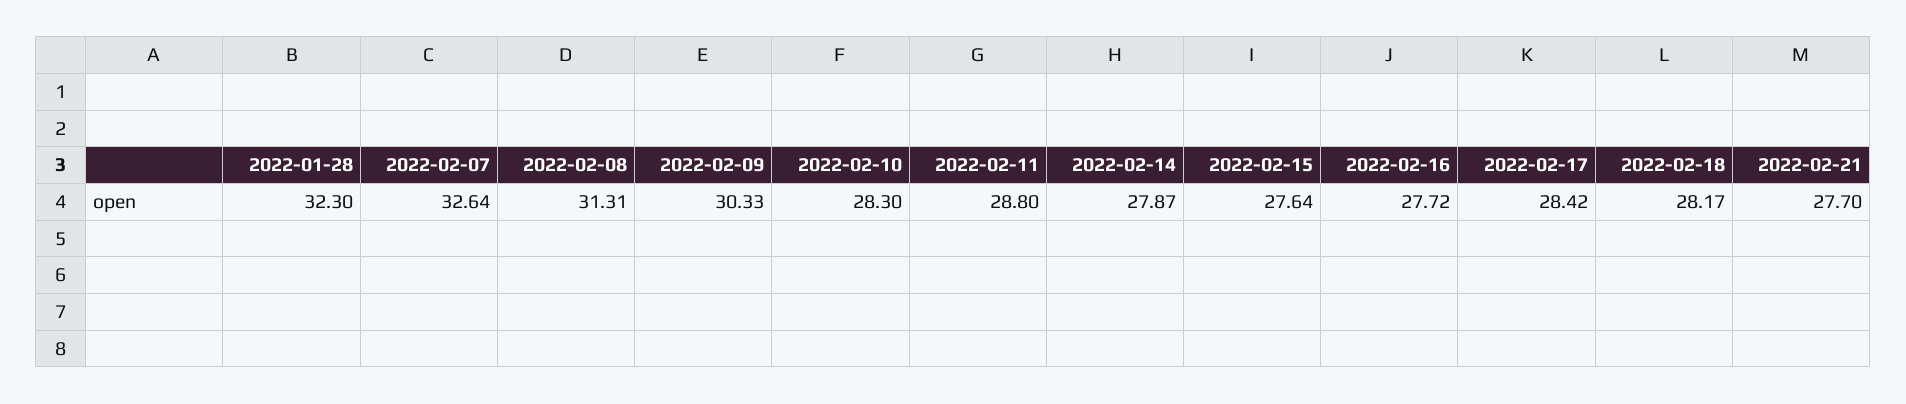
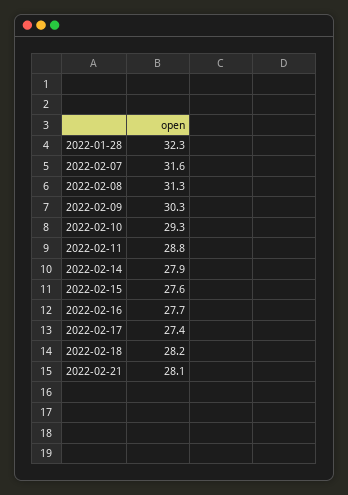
  {
    "2022-01-28": 32.3,
-   "2022-02-07": 32.64,
+   "2022-02-07": 31.6,
    "2022-02-08": 31.31,
    "2022-02-09": 30.33,
-   "2022-02-10": 28.3,
+   "2022-02-10": 29.3,
    "2022-02-11": 28.8,
    "2022-02-14": 27.87,
    "2022-02-15": 27.64,
    "2022-02-16": 27.72,
-   "2022-02-17": 28.42,
+   "2022-02-17": 27.4,
    "2022-02-18": 28.17,
-   "2022-02-21": 27.7
+   "2022-02-21": 28.1
  }

